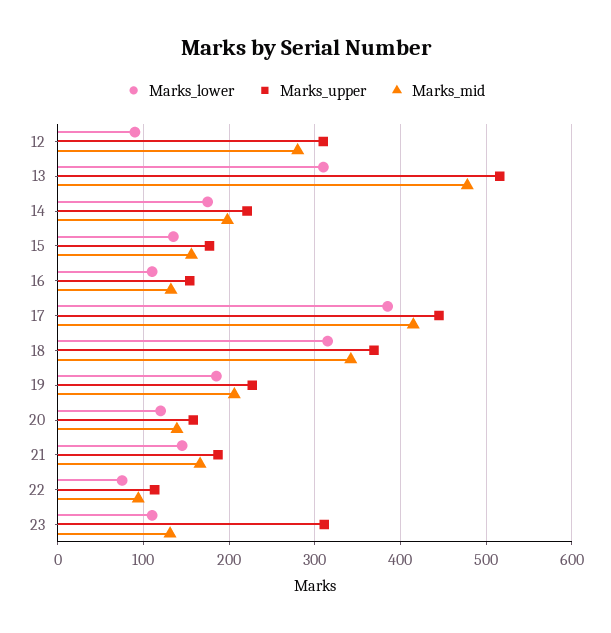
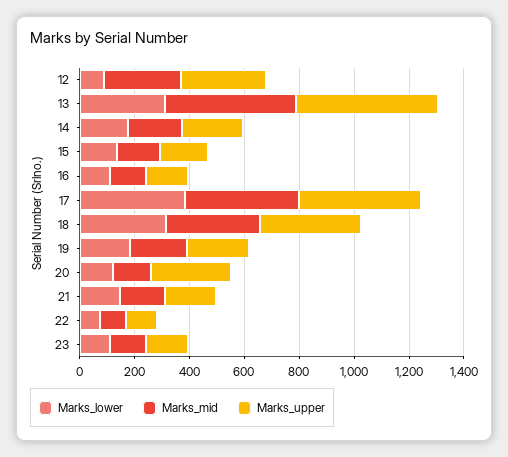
  {
    "Marks_lower": {
      "12": 90,
      "13": 310,
      "14": 180,
      "15": 140,
      "16": 110,
      "17": 390,
      "18": 320,
      "19": 190,
      "20": 120,
      "21": 150,
      "22": 80,
      "23": 110
    },
    "Marks_upper": {
      "12": 310,
      "13": 520,
      "14": 220,
      "15": 180,
      "16": 150,
      "17": 450,
      "18": 370,
      "19": 230,
-     "20": 160,
+     "20": 300,
      "21": 190,
      "22": 110,
-     "23": 310
+     "23": 150
    },
    "Marks_mid": {
      "12": 280,
      "13": 480,
      "14": 200,
      "15": 160,
      "16": 130,
      "17": 420,
      "18": 340,
      "19": 210,
      "20": 140,
      "21": 170,
      "22": 90,
      "23": 130
    }
  }

